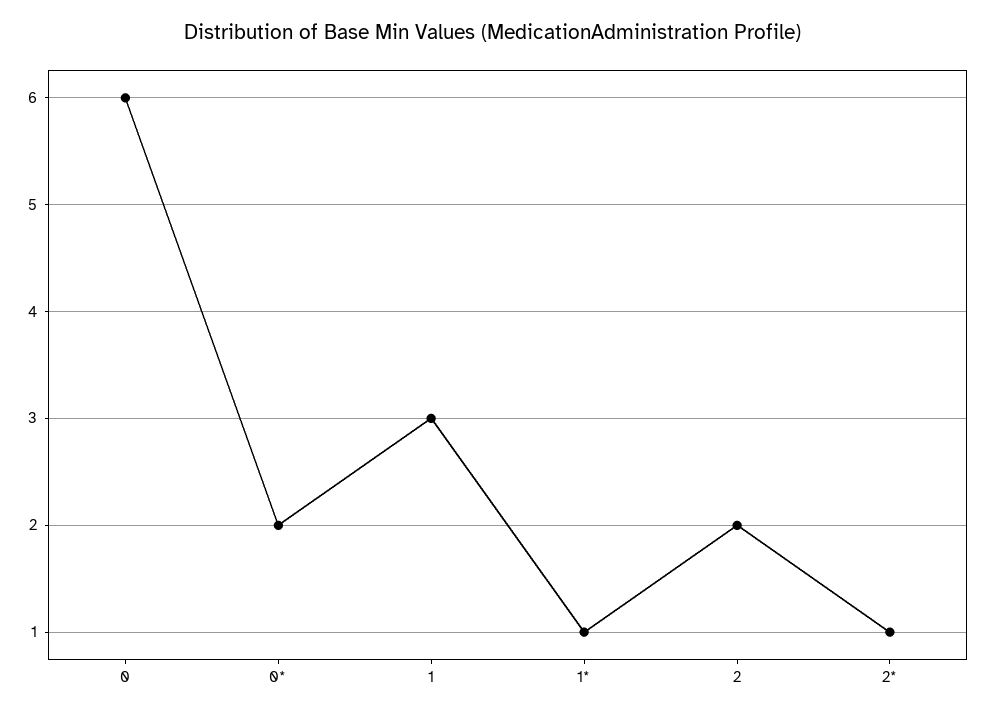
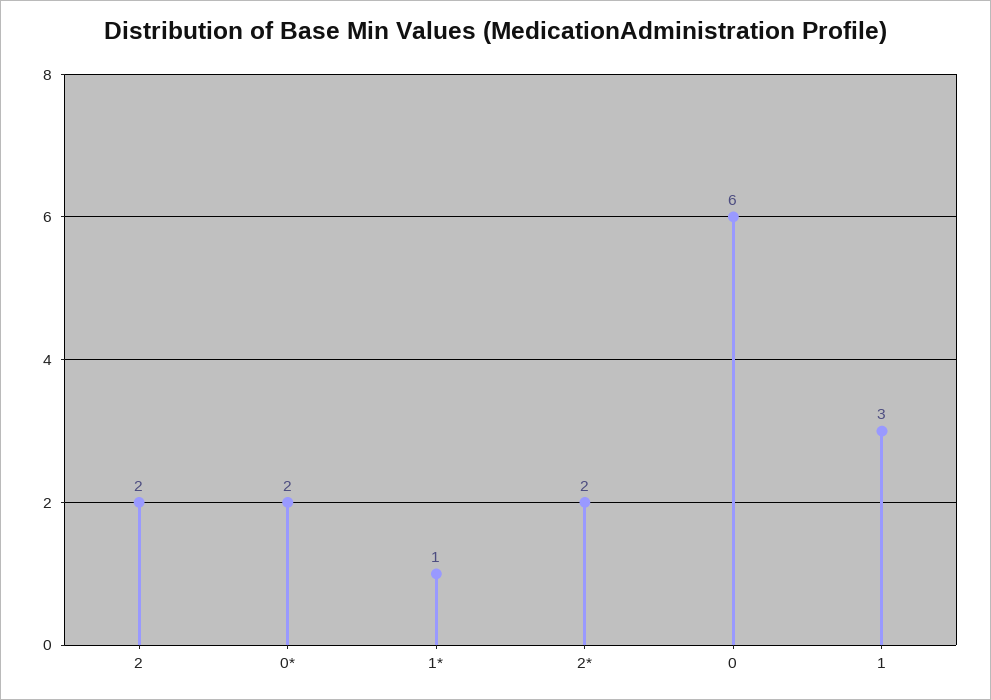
  {
    "0": 6,
    "0*": 2,
    "1": 3,
    "1*": 1,
    "2": 2,
-   "2*": 1
+   "2*": 2
  }

